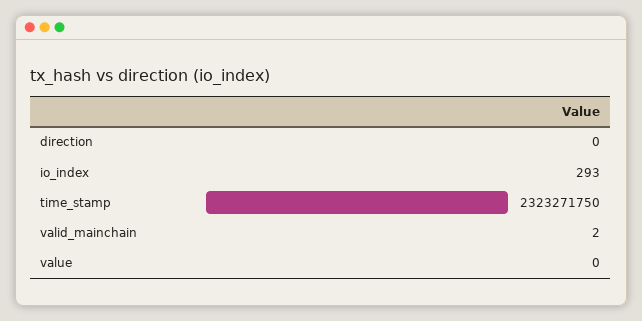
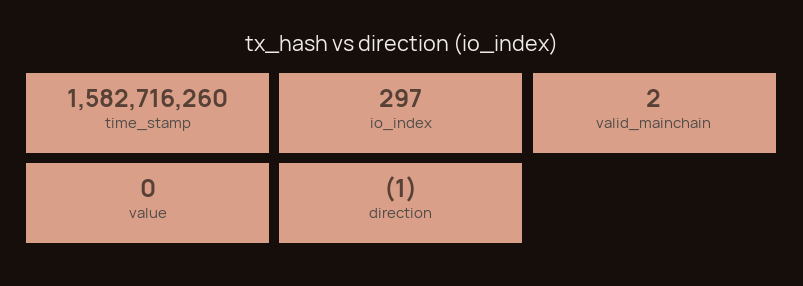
  {
-   "direction": 0,
+   "direction": -1,
-   "io_index": 293,
+   "io_index": 297,
-   "time_stamp": 2323271750,
+   "time_stamp": 1582716260,
    "valid_mainchain": 2,
    "value": 0
  }

